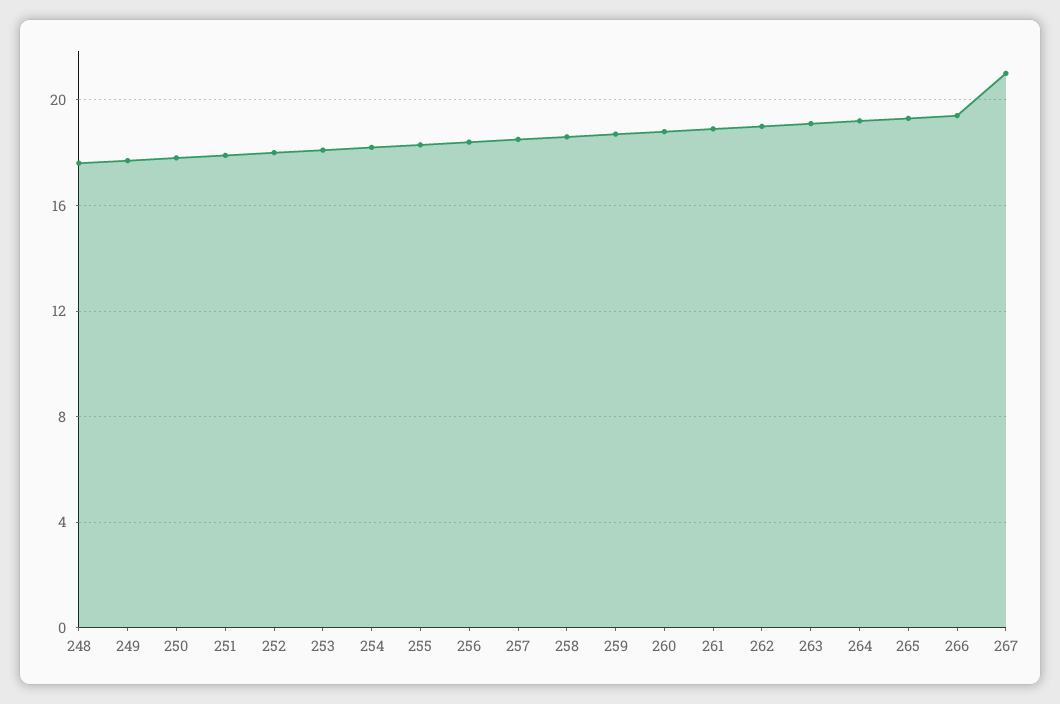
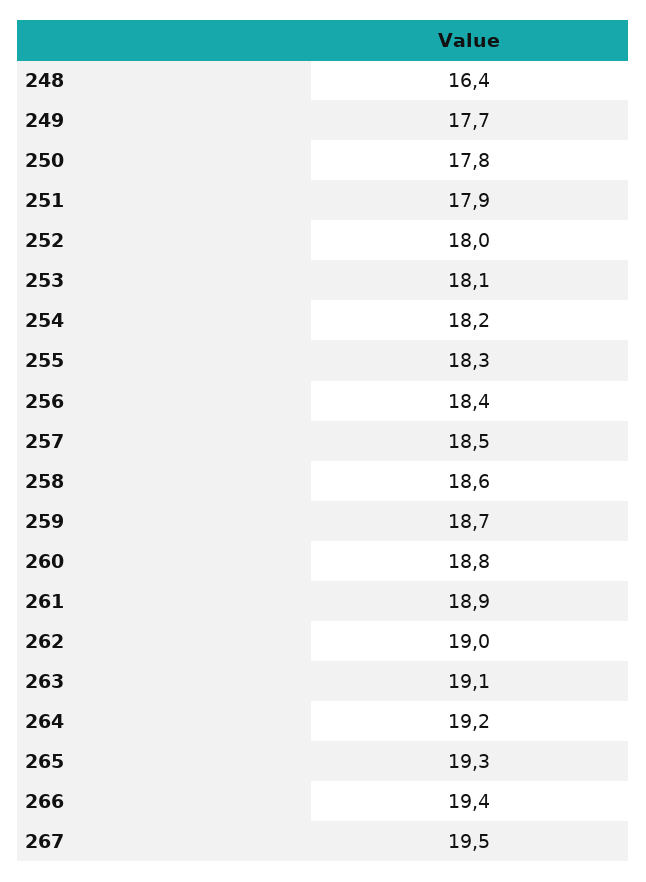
  {
-   "248": 17.5,
+   "248": 16.4,
    "249": 17.7,
    "250": 17.8,
    "251": 17.9,
    "252": 18,
    "253": 18.1,
    "254": 18.2,
    "255": 18.3,
    "256": 18.4,
    "257": 18.5,
    "258": 18.6,
    "259": 18.7,
    "260": 18.8,
    "261": 18.9,
    "262": 19,
    "263": 19.1,
    "264": 19.2,
    "265": 19.3,
    "266": 19.4,
-   "267": 21
+   "267": 19.5
  }

